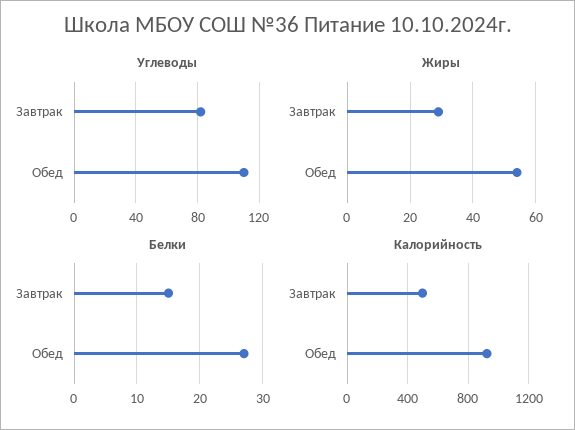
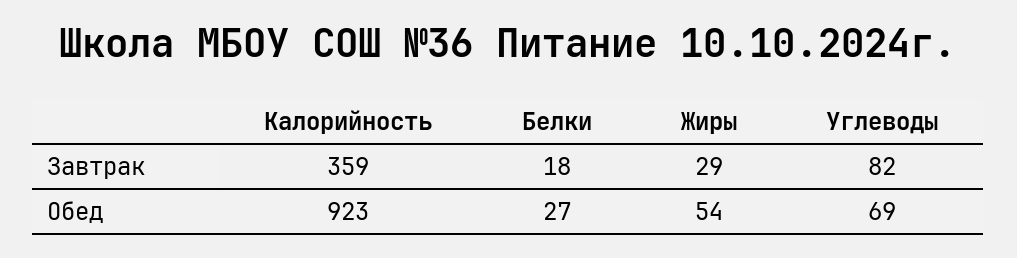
  {
    "Углеводы": {
      "Завтрак": 82,
-     "Обед": 110
+     "Обед": 69
    },
    "Жиры": {
      "Завтрак": 29,
      "Обед": 54
    },
    "Белки": {
-     "Завтрак": 15,
+     "Завтрак": 18,
      "Обед": 27
    },
    "Калорийность": {
-     "Завтрак": 500,
+     "Завтрак": 359,
      "Обед": 923
    }
  }

